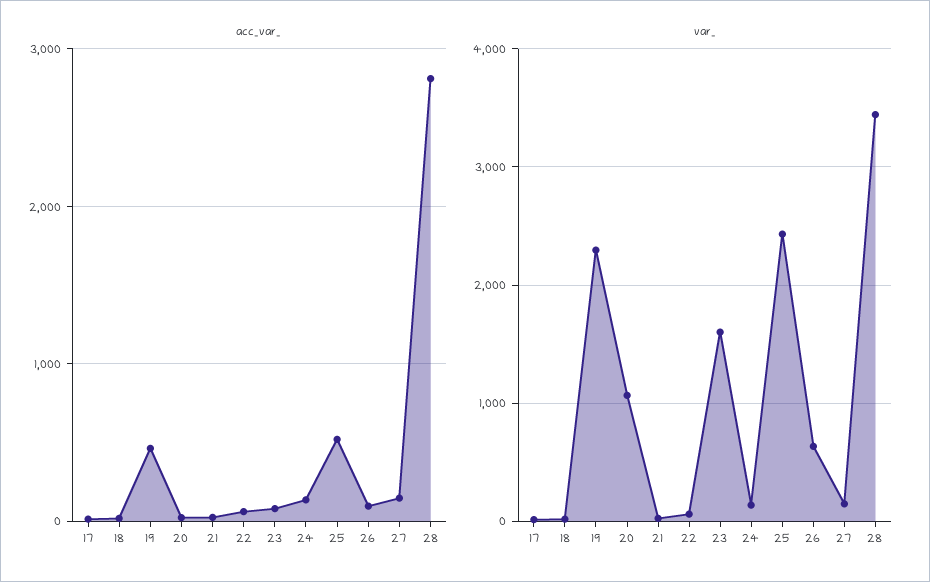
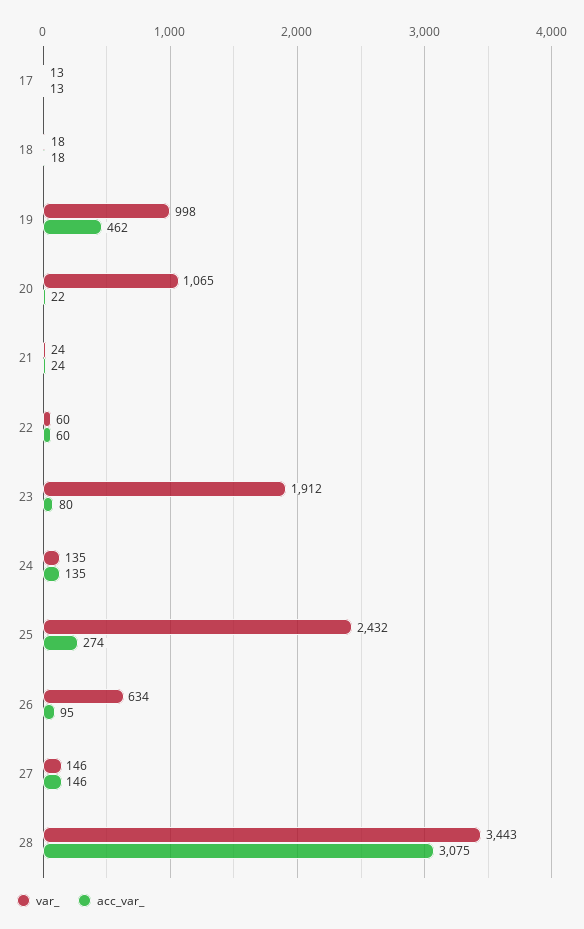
  {
    "acc_var_": {
      "17": 13,
      "18": 18,
      "19": 462,
      "20": 22,
      "21": 24,
      "22": 60,
      "23": 80,
      "24": 135,
-     "25": 500,
+     "25": 274,
      "26": 95,
      "27": 146,
-     "28": 2800
+     "28": 3075
    },
    "var_": {
      "17": 13,
      "18": 18,
-     "19": 2300,
+     "19": 998,
      "20": 1065,
      "21": 24,
      "22": 60,
-     "23": 1600,
+     "23": 1912,
      "24": 135,
      "25": 2432,
      "26": 634,
      "27": 146,
      "28": 3443
    }
  }

